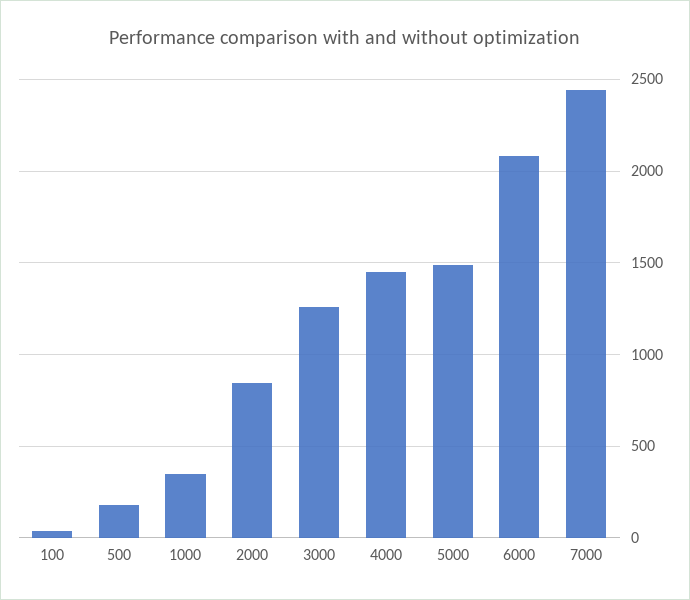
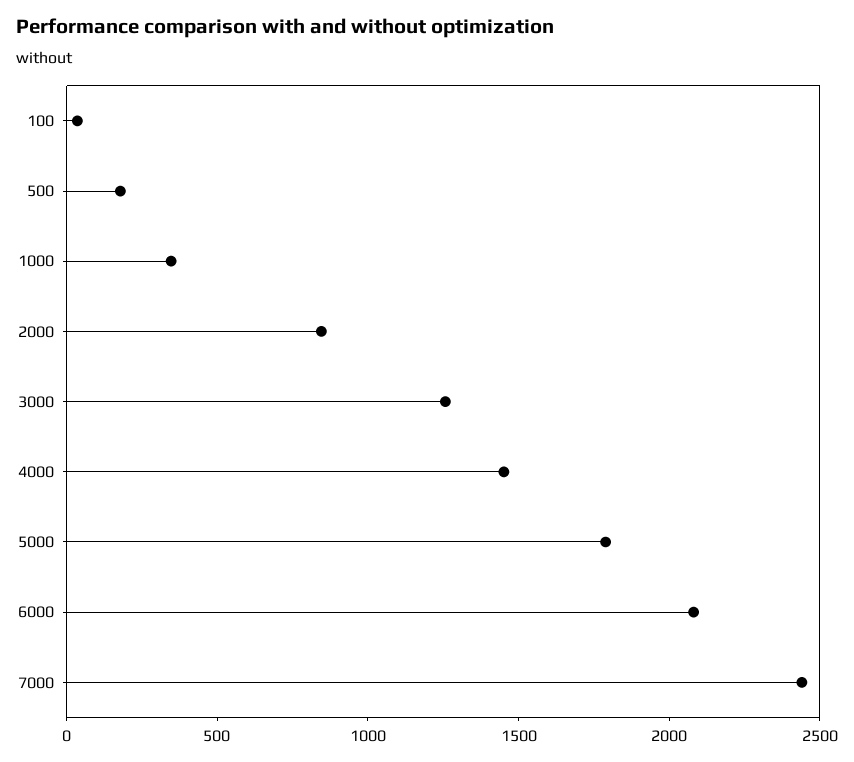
  {
    "100": 50,
    "500": 200,
    "1000": 350,
    "2000": 850,
    "3000": 1250,
    "4000": 1450,
-   "5000": 1500,
+   "5000": 1800,
    "6000": 2100,
    "7000": 2450
  }

